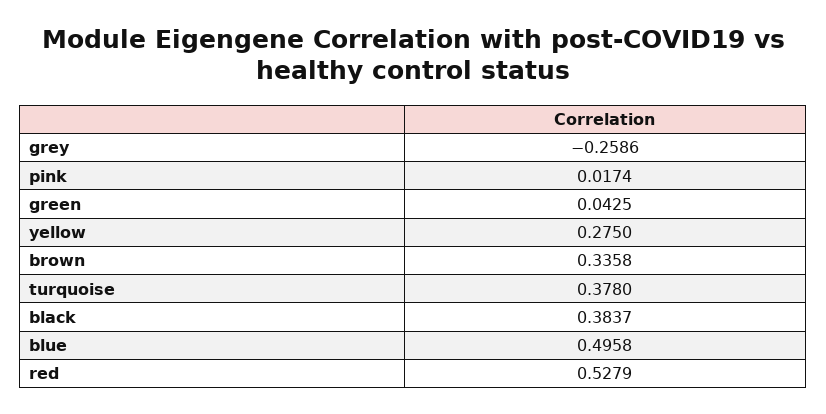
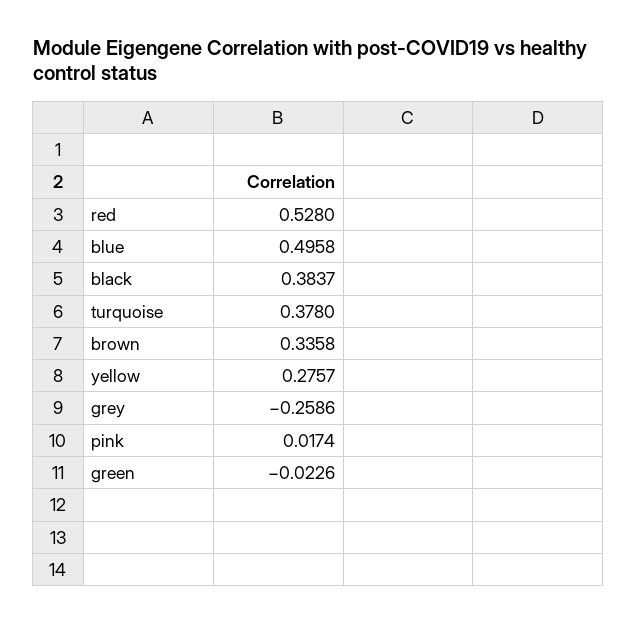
  {
    "grey": -0.2586,
    "pink": 0.0174,
-   "green": 0.0425,
+   "green": -0.0226,
-   "yellow": 0.275,
+   "yellow": 0.2757,
    "brown": 0.3358,
    "turquoise": 0.378,
    "black": 0.3837,
    "blue": 0.4958,
-   "red": 0.5279
+   "red": 0.528
  }

